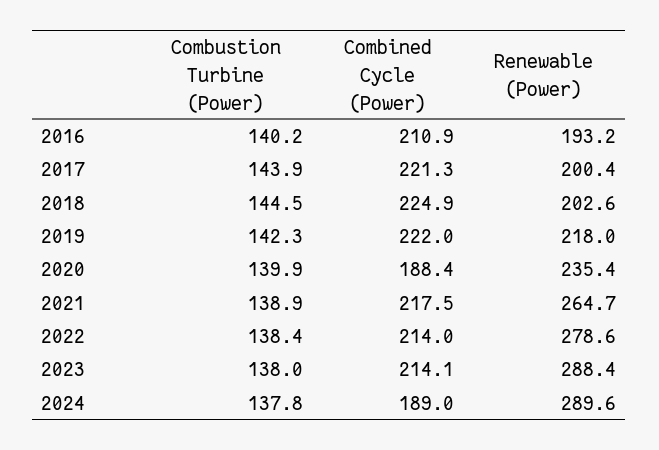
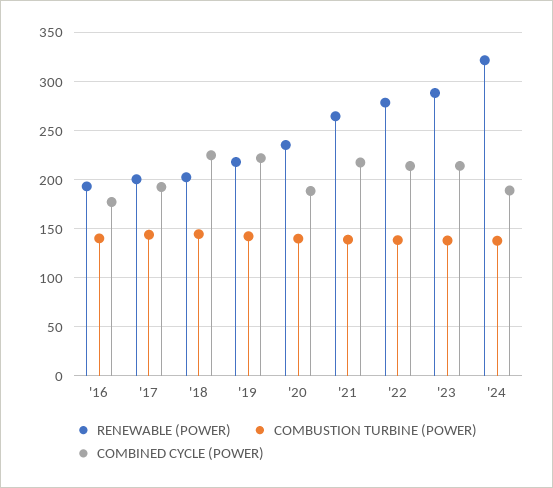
  {
    "Combustion Turbine (Power)": {
      "2016": 140.2,
      "2017": 143.9,
      "2018": 144.5,
      "2019": 142.3,
      "2020": 139.9,
      "2021": 138.9,
      "2022": 138.4,
      "2023": 138,
      "2024": 137.8
    },
    "Combined Cycle (Power)": {
-     "2016": 210.9,
+     "2016": 180,
-     "2017": 221.3,
+     "2017": 190,
      "2018": 224.9,
      "2019": 222,
      "2020": 188.4,
      "2021": 217.5,
      "2022": 214,
      "2023": 214.1,
      "2024": 189
    },
    "Renewable (Power)": {
      "2016": 193.2,
      "2017": 200.4,
      "2018": 202.6,
      "2019": 218,
      "2020": 235.4,
      "2021": 264.7,
      "2022": 278.6,
      "2023": 288.4,
-     "2024": 289.6
+     "2024": 320
    }
  }

